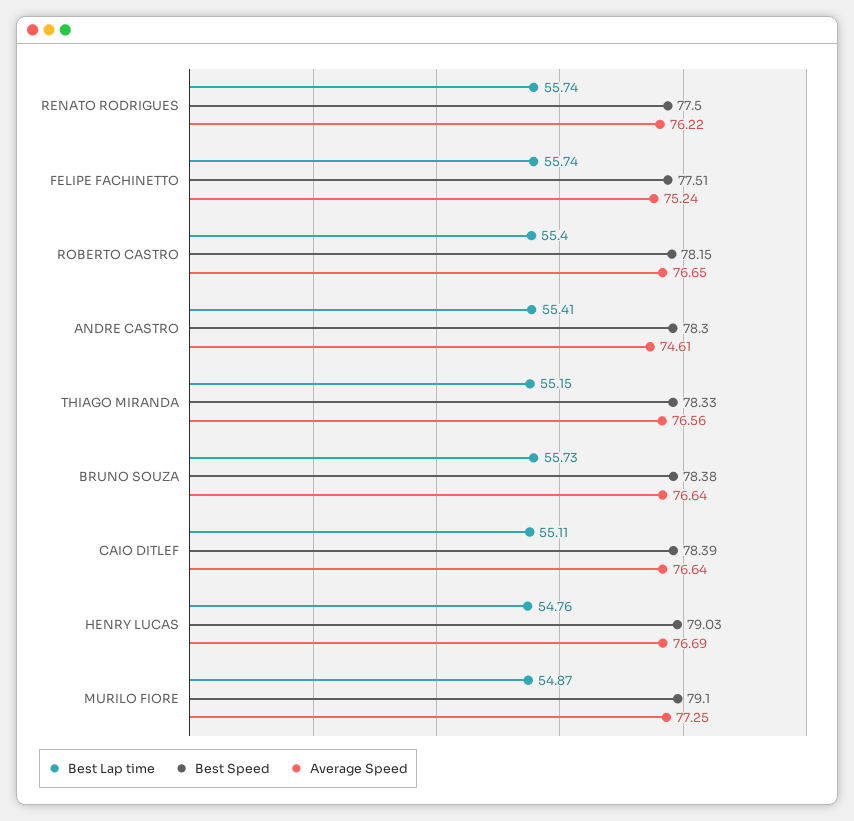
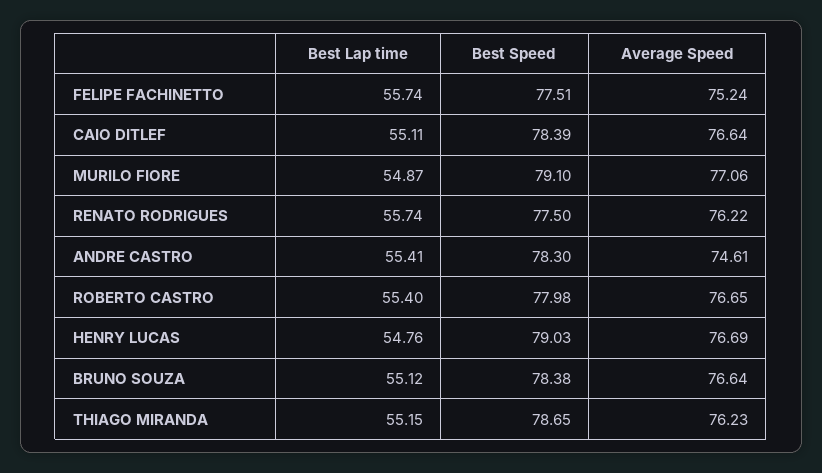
  {
    "Best Lap time": {
      "RENATO RODRIGUES": 55.74,
      "FELIPE FACHINETTO": 55.74,
      "ROBERTO CASTRO": 55.4,
      "ANDRE CASTRO": 55.41,
      "THIAGO MIRANDA": 55.15,
-     "BRUNO SOUZA": 55.73,
+     "BRUNO SOUZA": 55.12,
      "CAIO DITLEF": 55.11,
      "HENRY LUCAS": 54.76,
      "MURILO FIORE": 54.87
    },
    "Best Speed": {
      "RENATO RODRIGUES": 77.5,
      "FELIPE FACHINETTO": 77.51,
-     "ROBERTO CASTRO": 78.15,
+     "ROBERTO CASTRO": 77.98,
      "ANDRE CASTRO": 78.3,
-     "THIAGO MIRANDA": 78.33,
+     "THIAGO MIRANDA": 78.65,
      "BRUNO SOUZA": 78.38,
      "CAIO DITLEF": 78.39,
      "HENRY LUCAS": 79.03,
      "MURILO FIORE": 79.1
    },
    "Average Speed": {
      "RENATO RODRIGUES": 76.22,
      "FELIPE FACHINETTO": 75.24,
      "ROBERTO CASTRO": 76.65,
      "ANDRE CASTRO": 74.61,
-     "THIAGO MIRANDA": 76.56,
+     "THIAGO MIRANDA": 76.23,
      "BRUNO SOUZA": 76.64,
      "CAIO DITLEF": 76.64,
      "HENRY LUCAS": 76.69,
-     "MURILO FIORE": 77.25
+     "MURILO FIORE": 77.06
    }
  }

